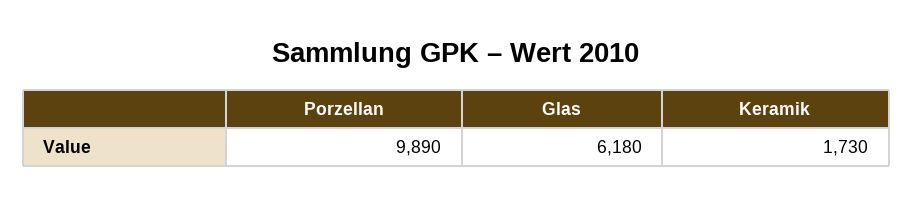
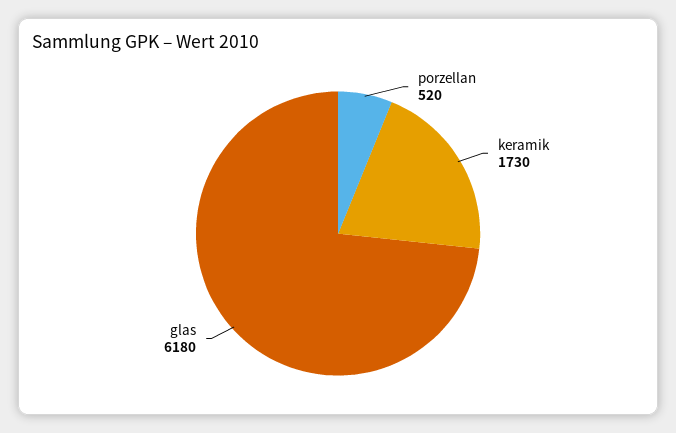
  {
-   "Porzellan": 9890,
+   "Porzellan": 520,
    "Glas": 6180,
    "Keramik": 1730
  }

